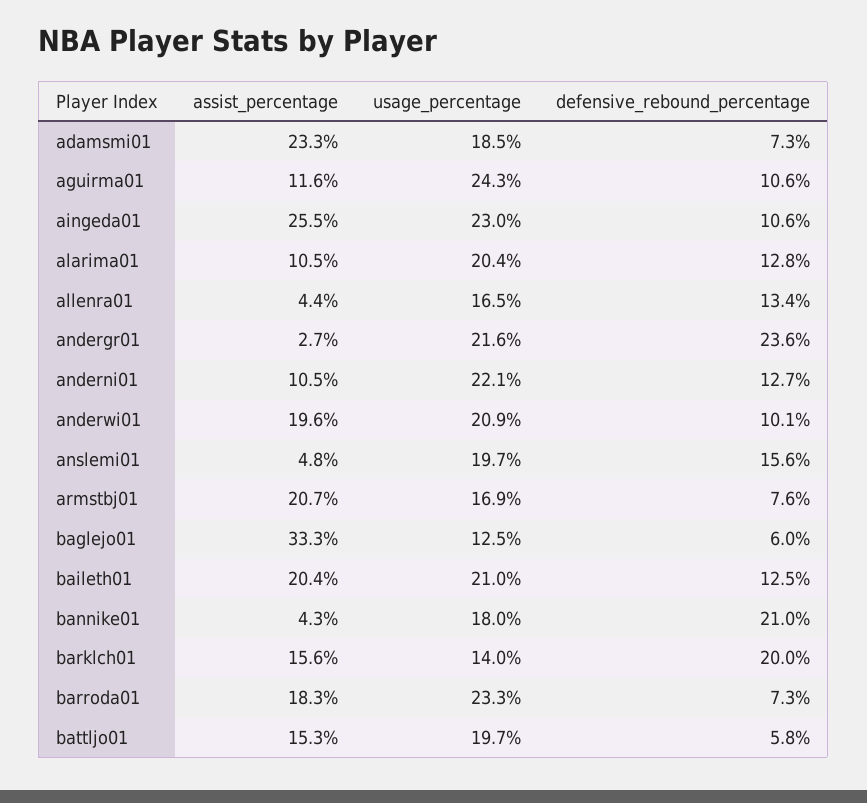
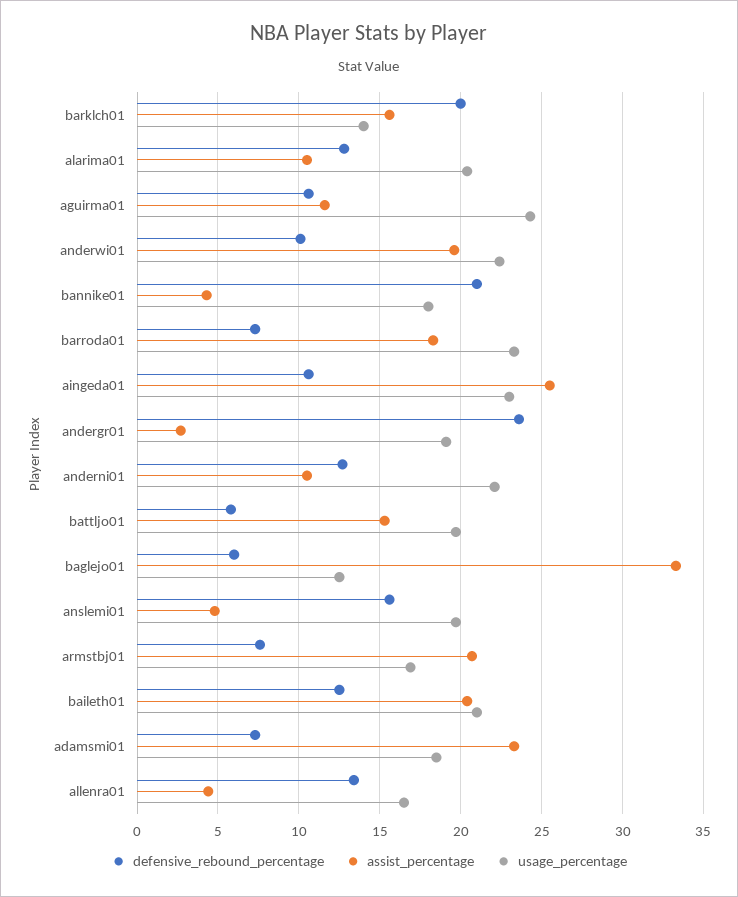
  {
    "assist_percentage": {
      "adamsmi01": 23.3,
      "aguirma01": 11.6,
      "aingeda01": 25.5,
      "alarima01": 10.5,
      "allenra01": 4.4,
      "andergr01": 2.7,
      "anderni01": 10.5,
      "anderwi01": 19.6,
      "anslemi01": 4.8,
      "armstbj01": 20.7,
      "baglejo01": 33.3,
      "baileth01": 20.4,
      "bannike01": 4.3,
      "barklch01": 15.6,
      "barroda01": 18.3,
      "battljo01": 15.3
    },
    "usage_percentage": {
      "adamsmi01": 18.5,
      "aguirma01": 24.3,
      "aingeda01": 23,
      "alarima01": 20.4,
      "allenra01": 16.5,
-     "andergr01": 21.6,
+     "andergr01": 19,
      "anderni01": 22.1,
-     "anderwi01": 20.9,
+     "anderwi01": 22.5,
      "anslemi01": 19.7,
      "armstbj01": 16.9,
      "baglejo01": 12.5,
      "baileth01": 21,
      "bannike01": 18,
      "barklch01": 14,
      "barroda01": 23.3,
      "battljo01": 19.7
    },
    "defensive_rebound_percentage": {
      "adamsmi01": 7.3,
      "aguirma01": 10.6,
      "aingeda01": 10.6,
      "alarima01": 12.8,
      "allenra01": 13.4,
      "andergr01": 23.6,
      "anderni01": 12.7,
      "anderwi01": 10.1,
      "anslemi01": 15.6,
      "armstbj01": 7.6,
      "baglejo01": 6,
      "baileth01": 12.5,
      "bannike01": 21,
      "barklch01": 20,
      "barroda01": 7.3,
      "battljo01": 5.8
    }
  }

